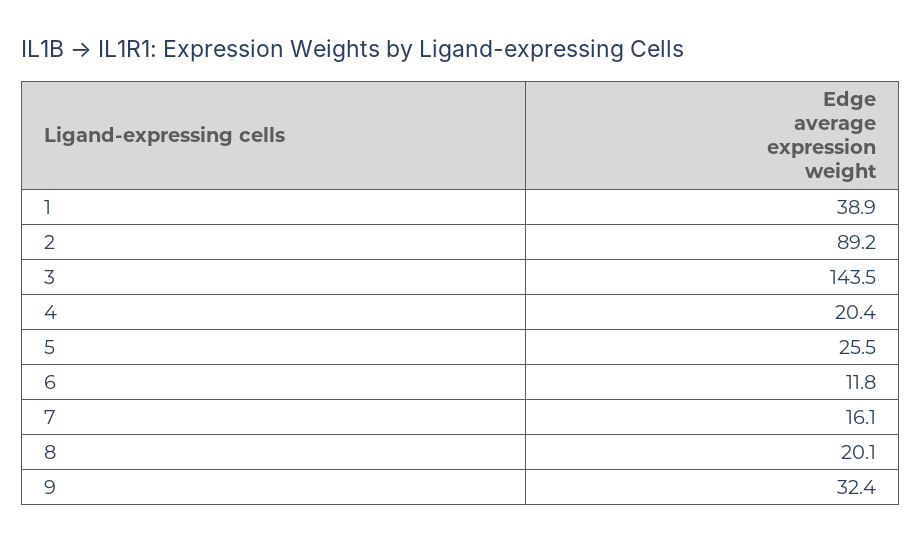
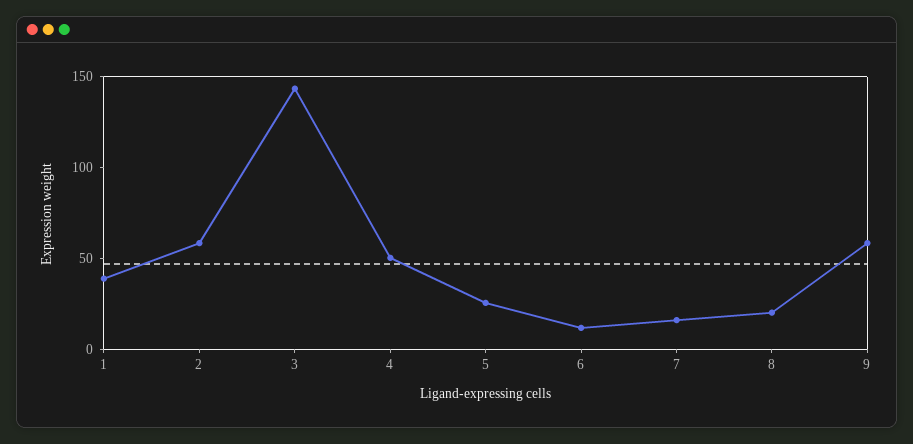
  {
    "1": 38.9,
-   "2": 89.2,
+   "2": 60,
    "3": 143.5,
-   "4": 20.4,
+   "4": 50,
    "5": 25.5,
    "6": 11.8,
    "7": 16.1,
    "8": 20.1,
-   "9": 32.4
+   "9": 60
  }

